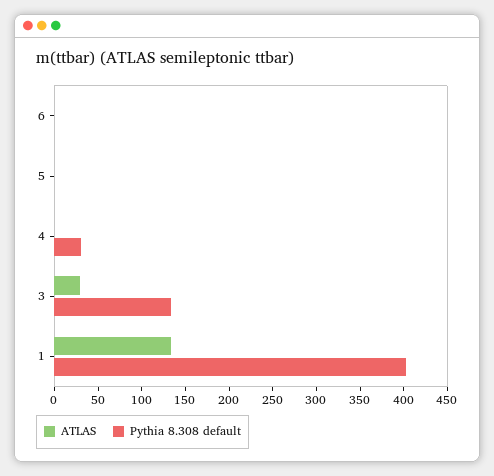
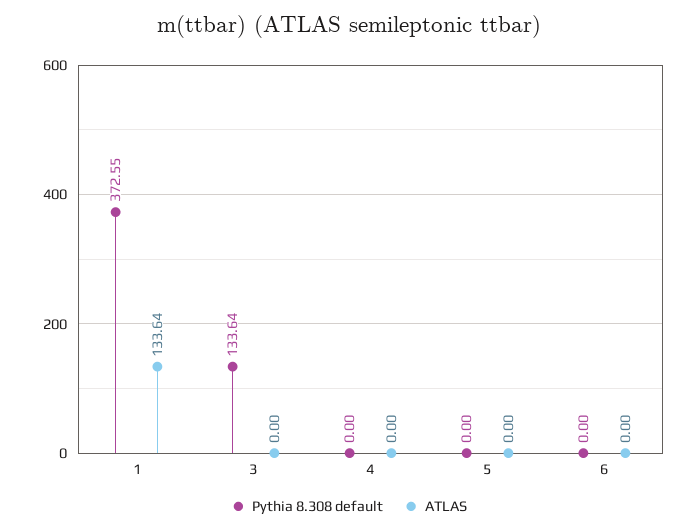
  {
    "ATLAS": {
      "6": 0,
      "5": 0,
      "4": 0,
-     "3": 30,
+     "3": 0,
      "1": 133.64
    },
    "Pythia 8.308 default": {
      "6": 0,
      "5": 0,
-     "4": 30,
+     "4": 0,
      "3": 133.64,
-     "1": 400
+     "1": 372.55
    }
  }

